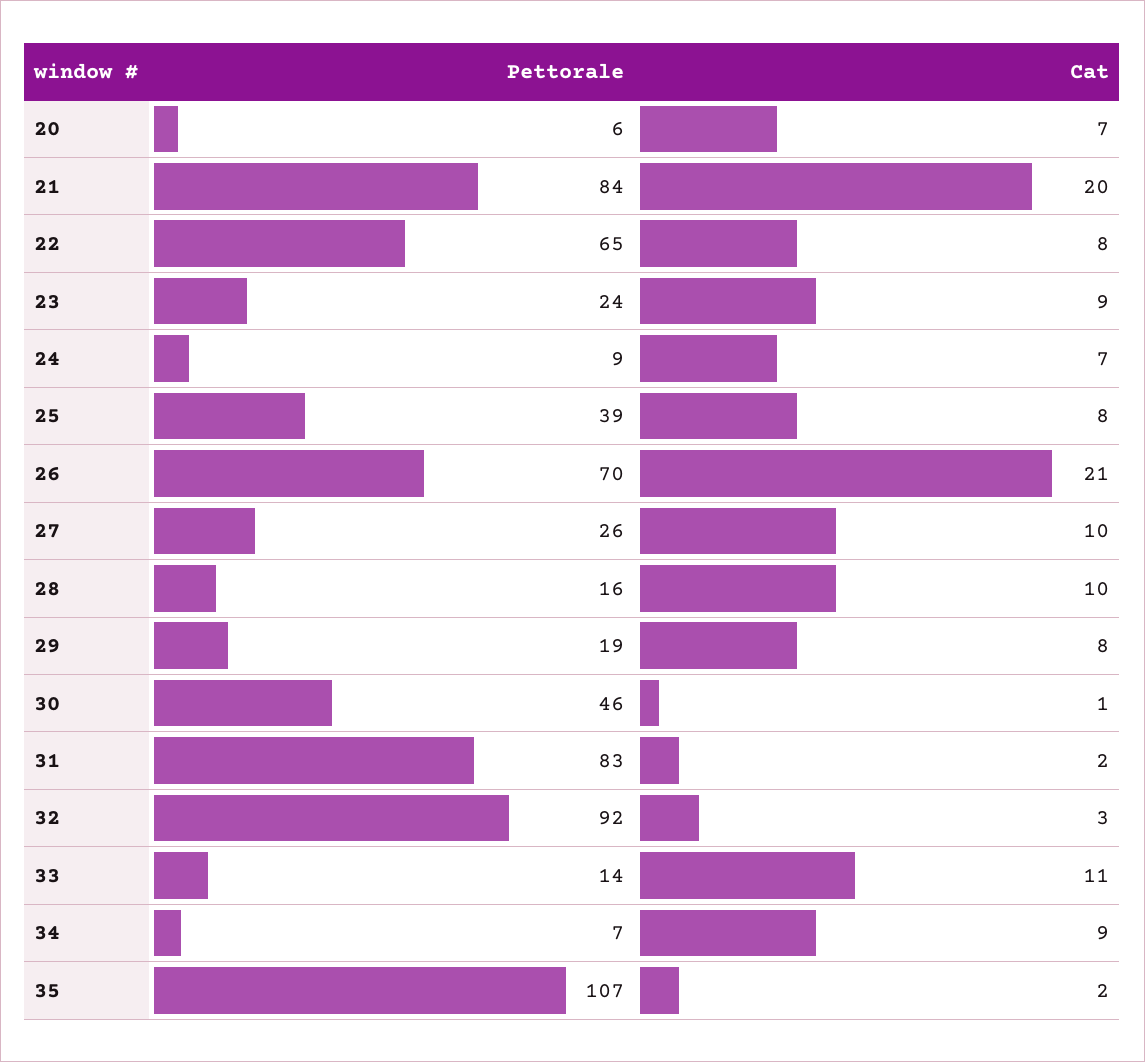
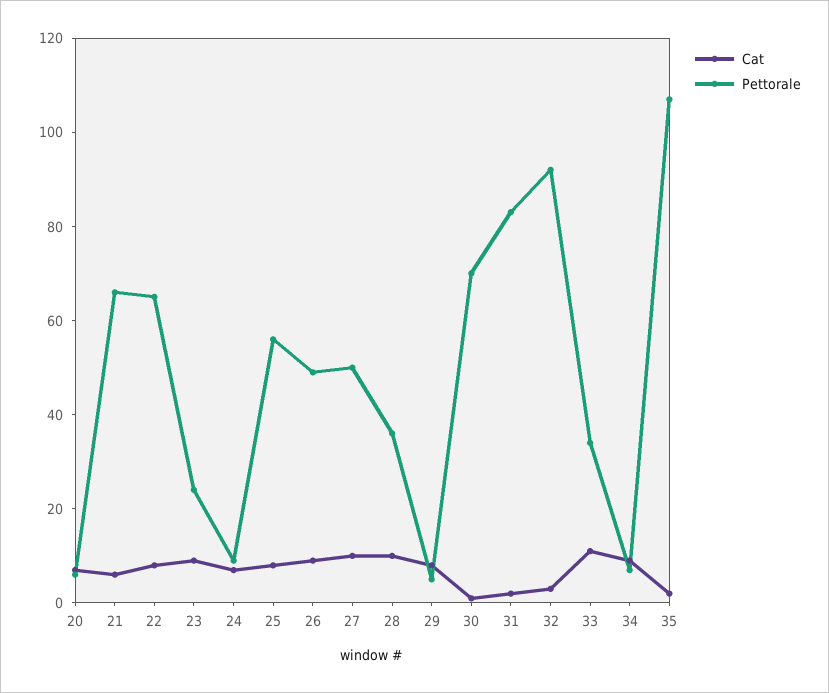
  {
    "Pettorale": {
      "20": 6,
-     "21": 84,
+     "21": 65,
      "22": 65,
      "23": 24,
      "24": 9,
-     "25": 39,
+     "25": 55,
-     "26": 70,
+     "26": 50,
-     "27": 26,
+     "27": 50,
-     "28": 16,
+     "28": 35,
-     "29": 19,
+     "29": 5,
-     "30": 46,
+     "30": 70,
      "31": 83,
      "32": 92,
-     "33": 14,
+     "33": 35,
      "34": 7,
      "35": 107
    },
    "Cat": {
      "20": 7,
-     "21": 20,
+     "21": 5,
      "22": 8,
      "23": 9,
      "24": 7,
      "25": 8,
-     "26": 21,
+     "26": 10,
      "27": 10,
      "28": 10,
      "29": 8,
      "30": 1,
      "31": 2,
      "32": 3,
      "33": 11,
      "34": 9,
      "35": 2
    }
  }

